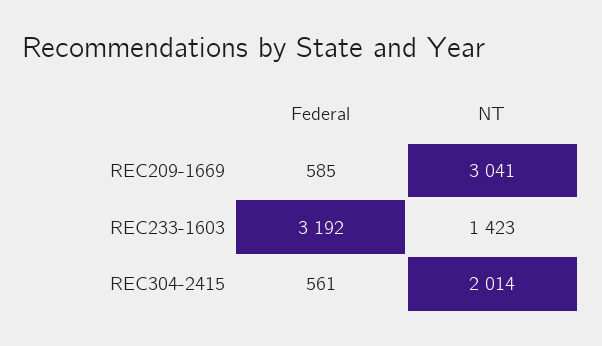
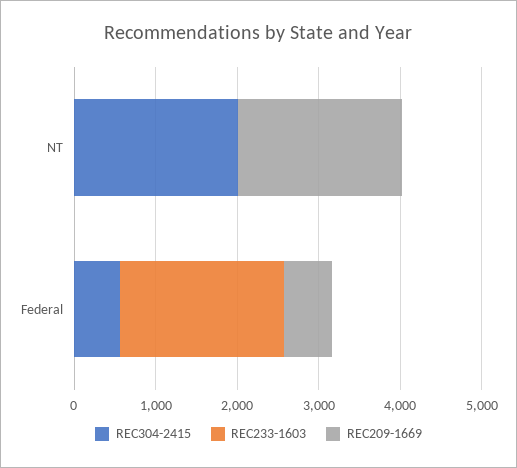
  {
    "REC209-1669": {
      "Federal": 585,
-     "NT": 3041
+     "NT": 2000
    },
    "REC233-1603": {
-     "Federal": 3192,
+     "Federal": 2000,
-     "NT": 1423
+     "NT": 0
    },
    "REC304-2415": {
      "Federal": 561,
      "NT": 2014
    }
  }

